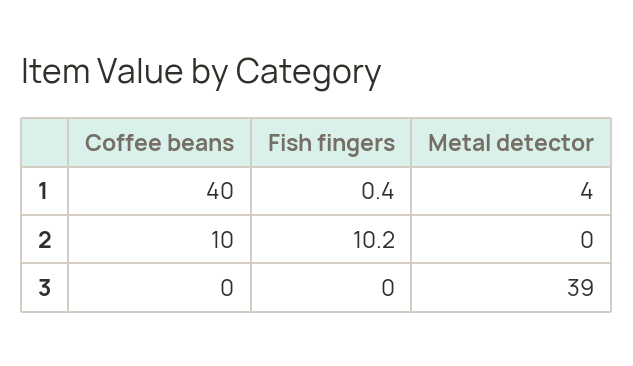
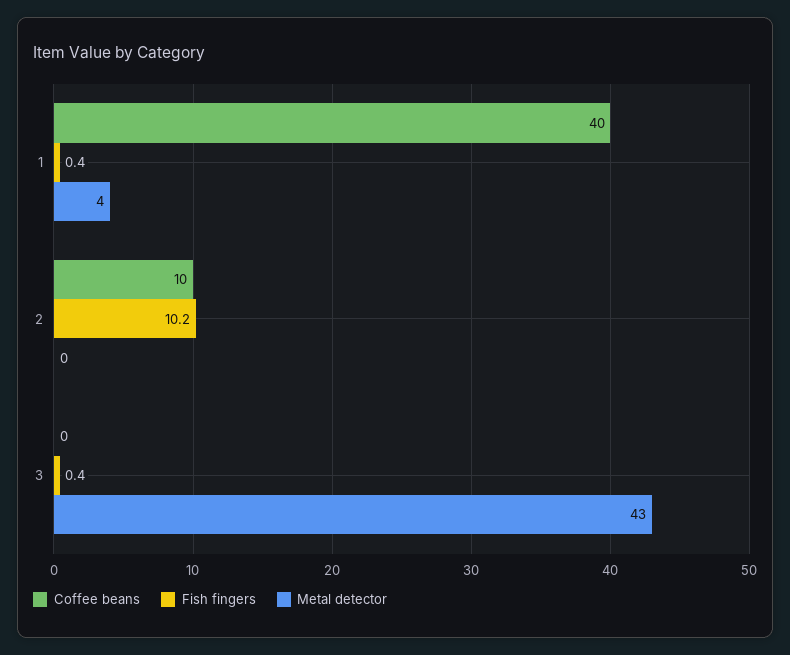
  {
    "Coffee beans": {
      "1": 40,
      "2": 10,
      "3": 0
    },
    "Fish fingers": {
      "1": 0.4,
      "2": 10.2,
-     "3": 0
+     "3": 0.4
    },
    "Metal detector": {
      "1": 4,
      "2": 0,
-     "3": 39
+     "3": 43
    }
  }

